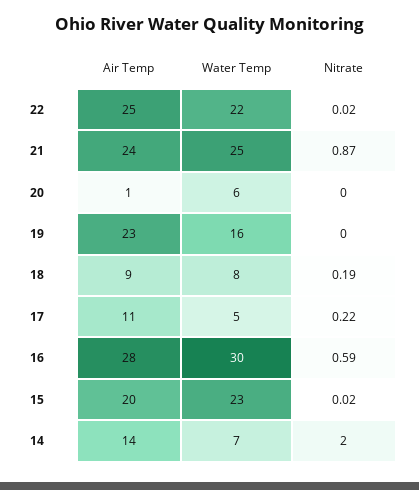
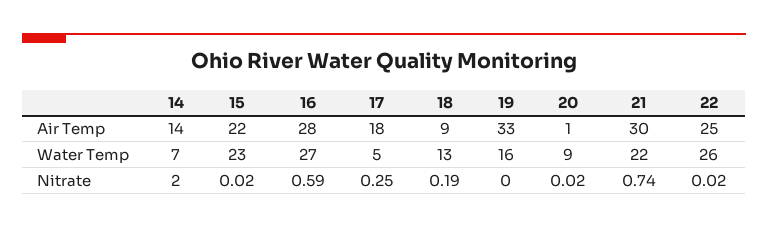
  {
    "Air Temp": {
      "22": 25,
-     "21": 24,
+     "21": 30,
      "20": 1,
-     "19": 23,
+     "19": 33,
      "18": 9,
-     "17": 11,
+     "17": 18,
      "16": 28,
-     "15": 20,
+     "15": 22,
      "14": 14
    },
    "Water Temp": {
-     "22": 22,
+     "22": 26,
-     "21": 25,
+     "21": 22,
-     "20": 6,
+     "20": 9,
      "19": 16,
-     "18": 8,
+     "18": 13,
      "17": 5,
-     "16": 30,
+     "16": 27,
      "15": 23,
      "14": 7
    },
    "Nitrate": {
      "22": 0.02,
-     "21": 0.87,
+     "21": 0.74,
-     "20": 0,
+     "20": 0.02,
      "19": 0,
      "18": 0.19,
-     "17": 0.22,
+     "17": 0.25,
      "16": 0.59,
      "15": 0.02,
      "14": 2
    }
  }

